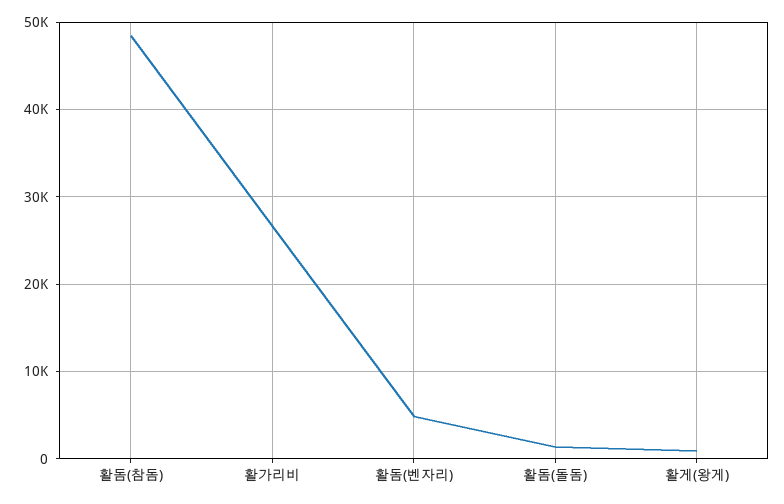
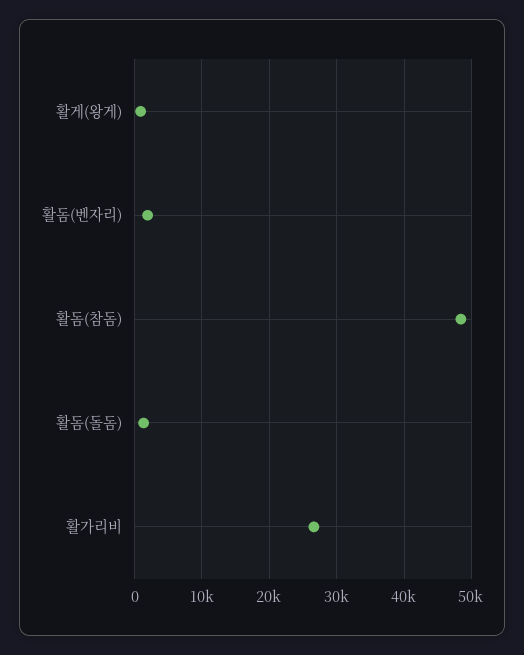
  {
    "활돔(참돔)": 48000,
    "활가리비": 27000,
-   "활돔(벤자리)": 5000,
+   "활돔(벤자리)": 2000,
    "활돔(돌돔)": 1000,
    "활게(왕게)": 1000
  }

